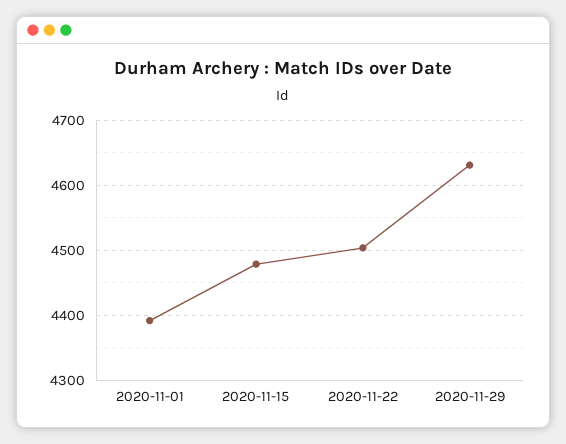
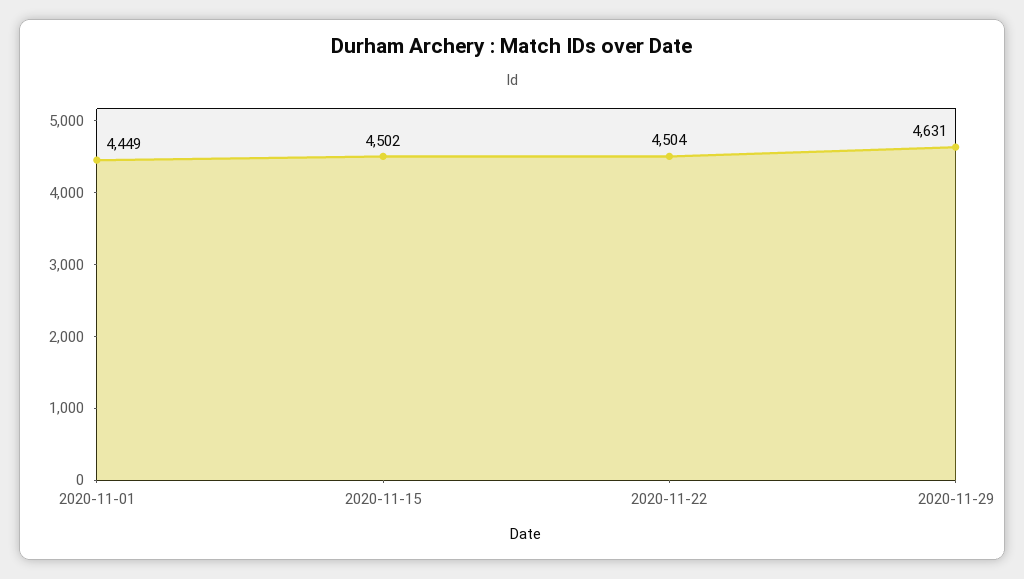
  {
-   "2020-11-01": 4390,
+   "2020-11-01": 4449,
-   "2020-11-15": 4480,
+   "2020-11-15": 4502,
    "2020-11-22": 4504,
    "2020-11-29": 4631
  }

